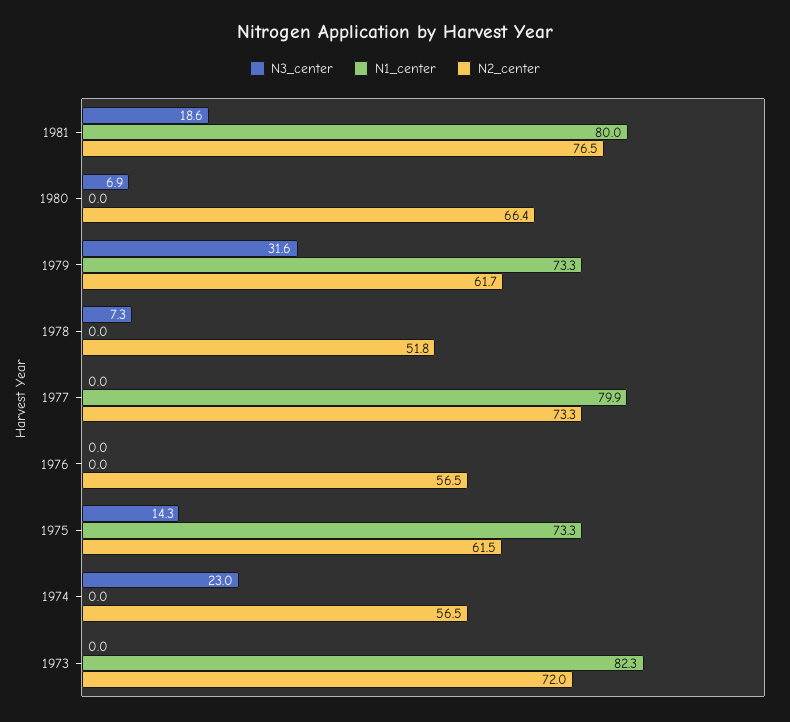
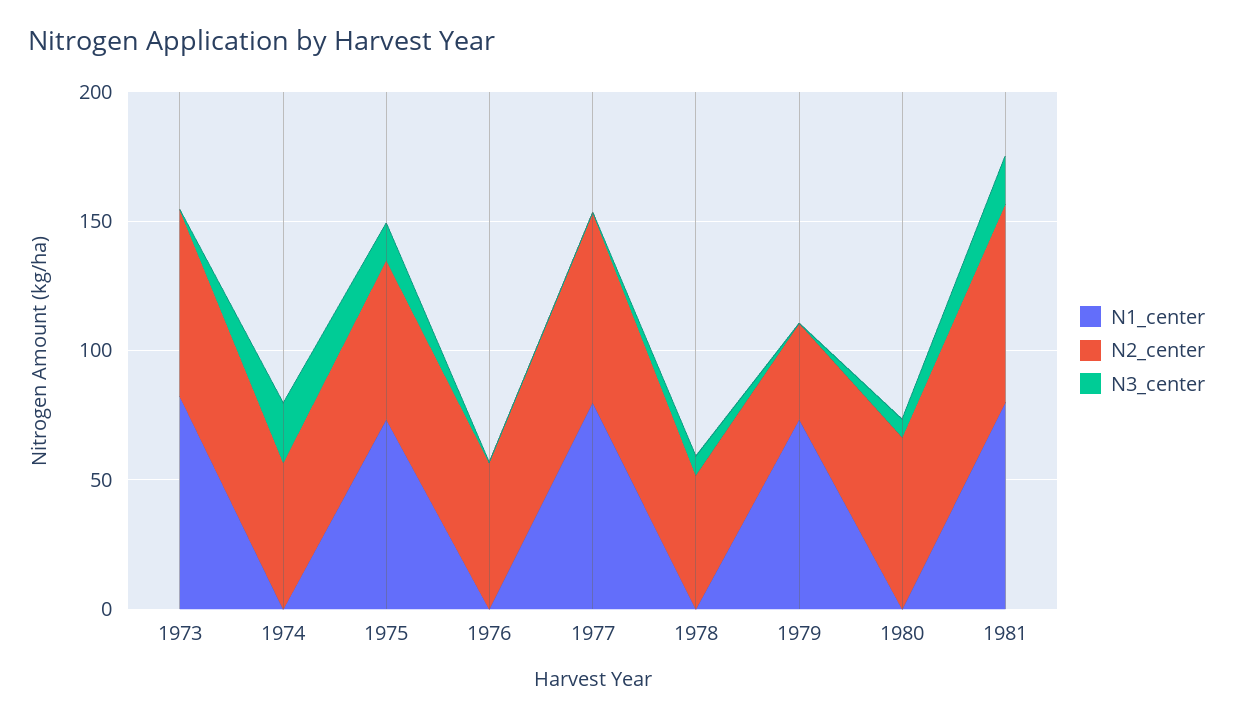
  {
    "N3_center": {
      "1981": 18.6,
      "1980": 6.9,
-     "1979": 31.6,
+     "1979": 0,
      "1978": 7.3,
      "1977": 0,
      "1976": 0,
      "1975": 14.3,
      "1974": 23,
      "1973": 0
    },
    "N1_center": {
      "1981": 80,
      "1980": 0,
      "1979": 73.3,
      "1978": 0,
      "1977": 79.9,
      "1976": 0,
      "1975": 73.3,
      "1974": 0,
      "1973": 82.3
    },
    "N2_center": {
      "1981": 76.5,
      "1980": 66.4,
-     "1979": 61.7,
+     "1979": 40,
      "1978": 51.8,
      "1977": 73.3,
      "1976": 56.5,
      "1975": 61.5,
      "1974": 56.5,
      "1973": 72
    }
  }

